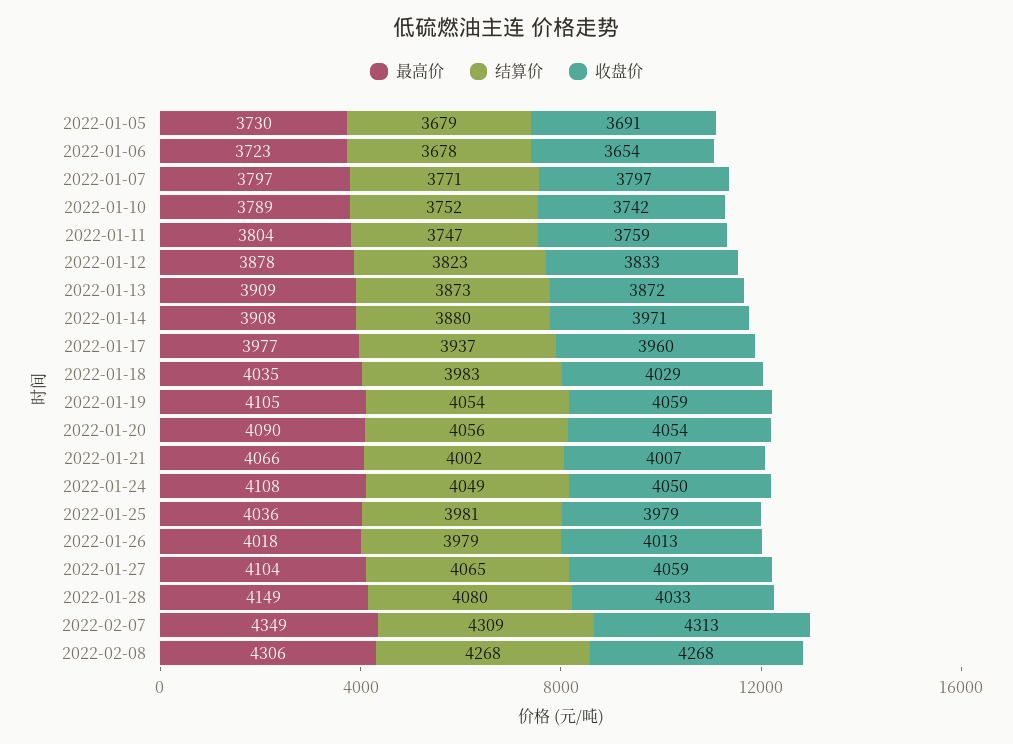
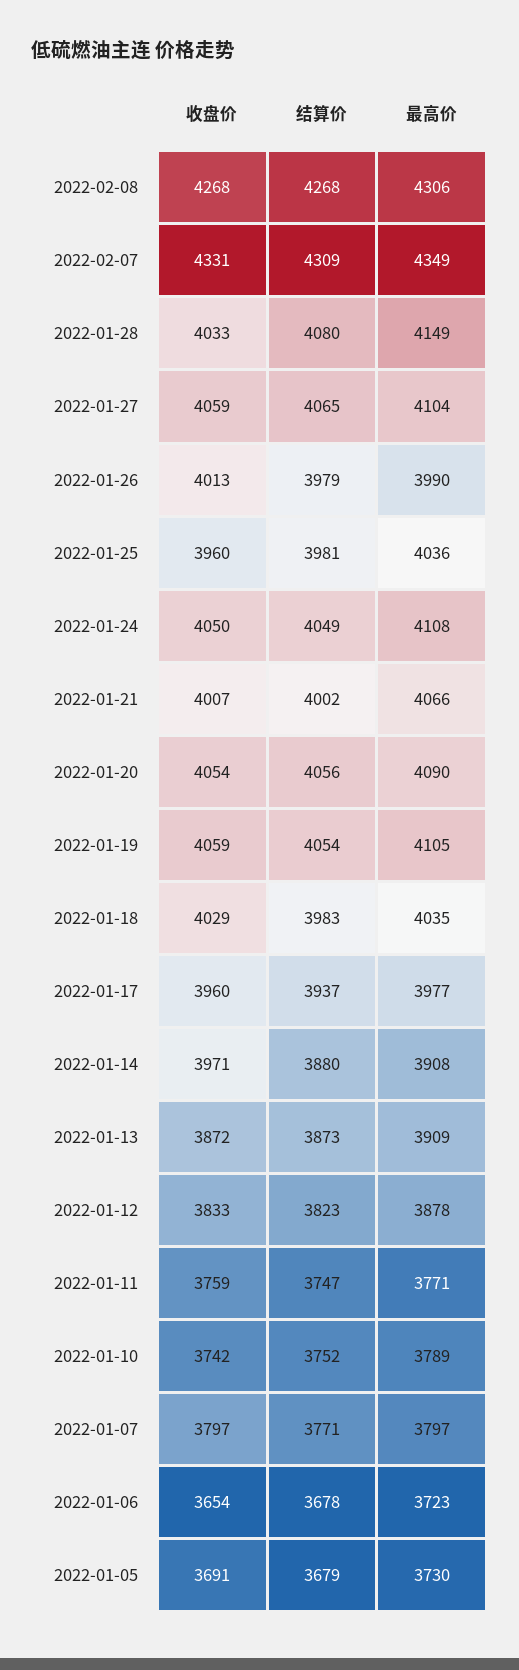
  {
    "最高价": {
      "2022-01-05": 3730,
      "2022-01-06": 3723,
      "2022-01-07": 3797,
      "2022-01-10": 3789,
-     "2022-01-11": 3804,
+     "2022-01-11": 3771,
      "2022-01-12": 3878,
      "2022-01-13": 3909,
      "2022-01-14": 3908,
      "2022-01-17": 3977,
      "2022-01-18": 4035,
      "2022-01-19": 4105,
      "2022-01-20": 4090,
      "2022-01-21": 4066,
      "2022-01-24": 4108,
      "2022-01-25": 4036,
-     "2022-01-26": 4018,
+     "2022-01-26": 3990,
      "2022-01-27": 4104,
      "2022-01-28": 4149,
      "2022-02-07": 4349,
      "2022-02-08": 4306
    },
    "结算价": {
      "2022-01-05": 3679,
      "2022-01-06": 3678,
      "2022-01-07": 3771,
      "2022-01-10": 3752,
      "2022-01-11": 3747,
      "2022-01-12": 3823,
      "2022-01-13": 3873,
      "2022-01-14": 3880,
      "2022-01-17": 3937,
      "2022-01-18": 3983,
      "2022-01-19": 4054,
      "2022-01-20": 4056,
      "2022-01-21": 4002,
      "2022-01-24": 4049,
      "2022-01-25": 3981,
      "2022-01-26": 3979,
      "2022-01-27": 4065,
      "2022-01-28": 4080,
      "2022-02-07": 4309,
      "2022-02-08": 4268
    },
    "收盘价": {
      "2022-01-05": 3691,
      "2022-01-06": 3654,
      "2022-01-07": 3797,
      "2022-01-10": 3742,
      "2022-01-11": 3759,
      "2022-01-12": 3833,
      "2022-01-13": 3872,
      "2022-01-14": 3971,
      "2022-01-17": 3960,
      "2022-01-18": 4029,
      "2022-01-19": 4059,
      "2022-01-20": 4054,
      "2022-01-21": 4007,
      "2022-01-24": 4050,
-     "2022-01-25": 3979,
+     "2022-01-25": 3960,
      "2022-01-26": 4013,
      "2022-01-27": 4059,
      "2022-01-28": 4033,
-     "2022-02-07": 4313,
+     "2022-02-07": 4331,
      "2022-02-08": 4268
    }
  }

